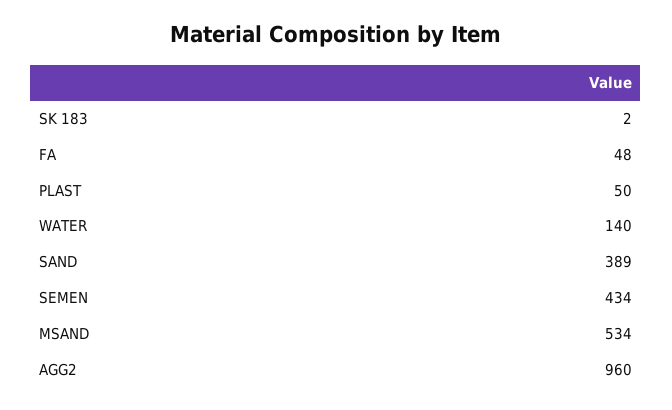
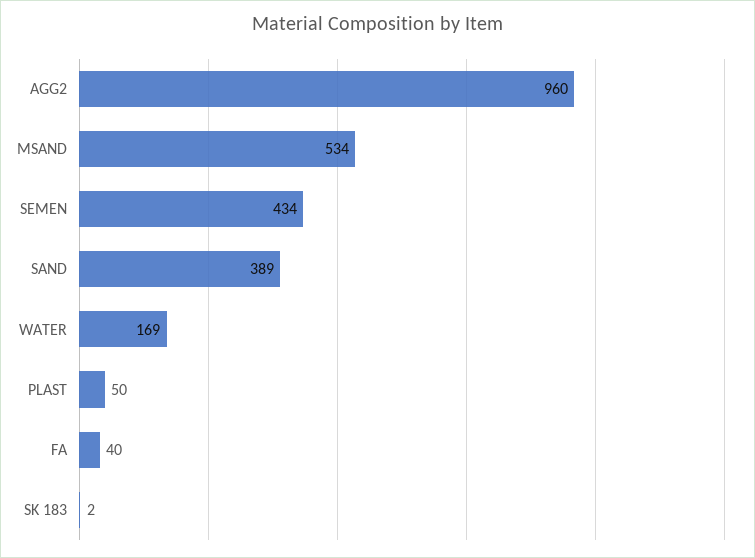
  {
    "SK 183": 2,
-   "FA": 48,
+   "FA": 40,
    "PLAST": 50,
-   "WATER": 140,
+   "WATER": 169,
    "SAND": 389,
    "SEMEN": 434,
    "MSAND": 534,
    "AGG2": 960
  }

